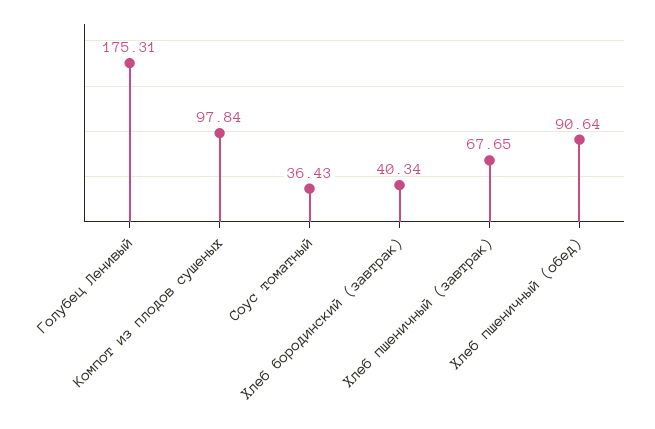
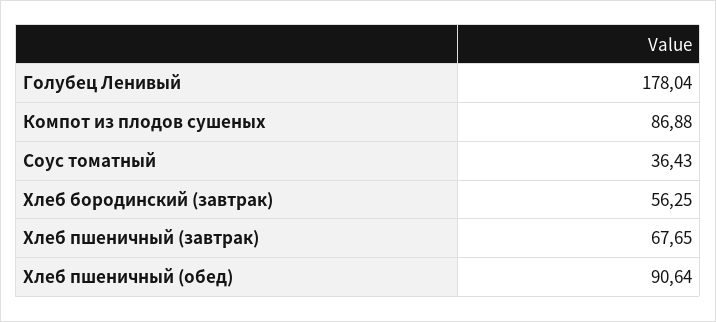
  {
-   "Голубец Ленивый": 175.31,
+   "Голубец Ленивый": 178.04,
-   "Компот из плодов сушеных": 97.84,
+   "Компот из плодов сушеных": 86.88,
    "Соус томатный": 36.43,
-   "Хлеб бородинский (завтрак)": 40.34,
+   "Хлеб бородинский (завтрак)": 56.25,
    "Хлеб пшеничный (завтрак)": 67.65,
    "Хлеб пшеничный (обед)": 90.64
  }

